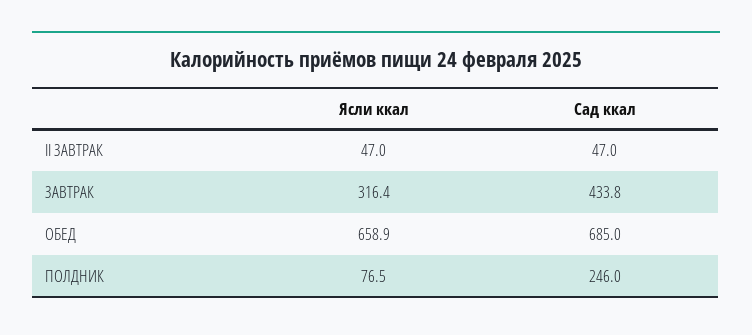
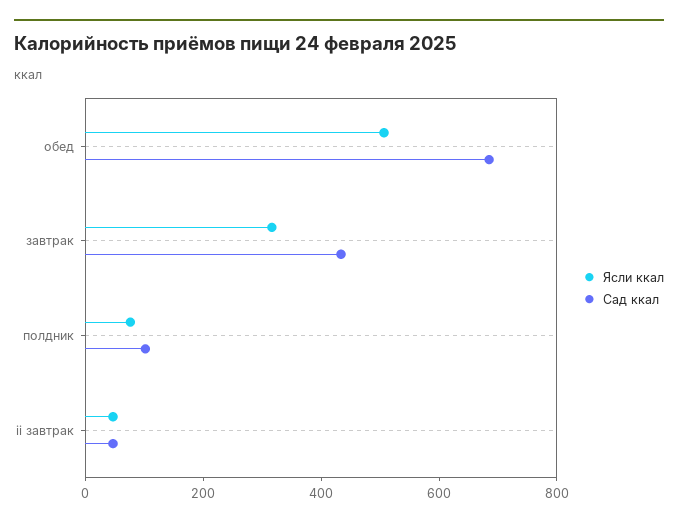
  {
    "Ясли ккал": {
      "II ЗАВТРАК": 47,
      "ЗАВТРАК": 316.4,
-     "ОБЕД": 658.9,
+     "ОБЕД": 500,
      "ПОЛДНИК": 76.5
    },
    "Сад ккал": {
      "II ЗАВТРАК": 47,
      "ЗАВТРАК": 433.8,
      "ОБЕД": 685,
-     "ПОЛДНИК": 246
+     "ПОЛДНИК": 100
    }
  }

